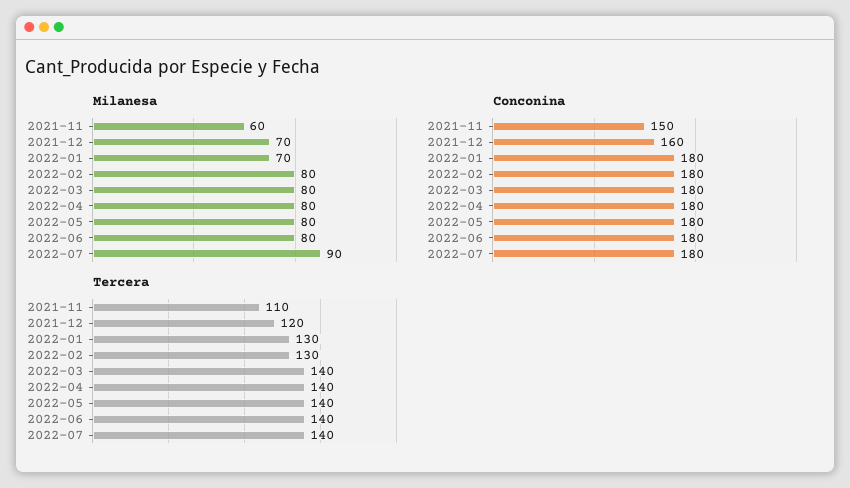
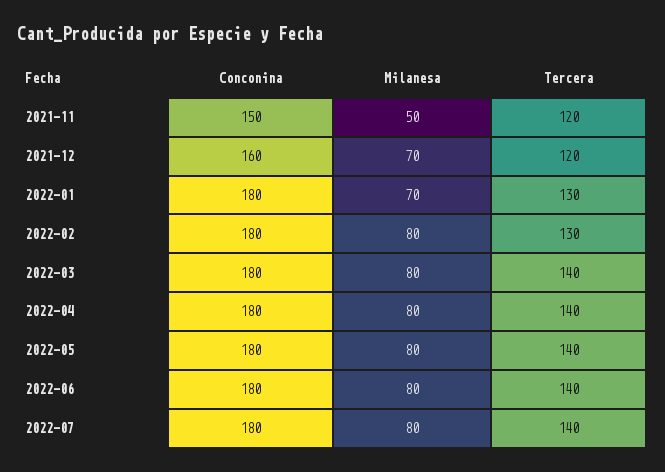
  {
    "Milanesa": {
-     "2021-11": 60,
+     "2021-11": 50,
      "2021-12": 70,
      "2022-01": 70,
      "2022-02": 80,
      "2022-03": 80,
      "2022-04": 80,
      "2022-05": 80,
      "2022-06": 80,
-     "2022-07": 90
+     "2022-07": 80
    },
    "Conconina": {
      "2021-11": 150,
      "2021-12": 160,
      "2022-01": 180,
      "2022-02": 180,
      "2022-03": 180,
      "2022-04": 180,
      "2022-05": 180,
      "2022-06": 180,
      "2022-07": 180
    },
    "Tercera": {
-     "2021-11": 110,
+     "2021-11": 120,
      "2021-12": 120,
      "2022-01": 130,
      "2022-02": 130,
      "2022-03": 140,
      "2022-04": 140,
      "2022-05": 140,
      "2022-06": 140,
      "2022-07": 140
    }
  }

